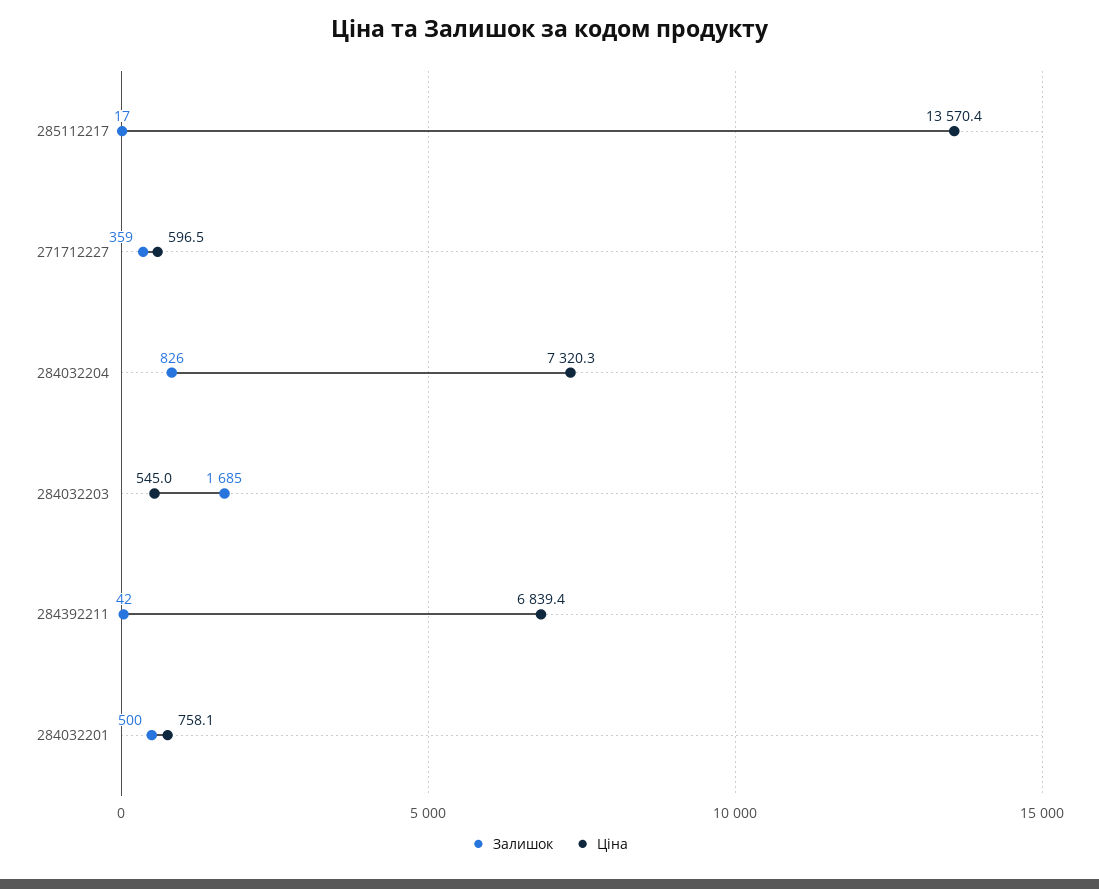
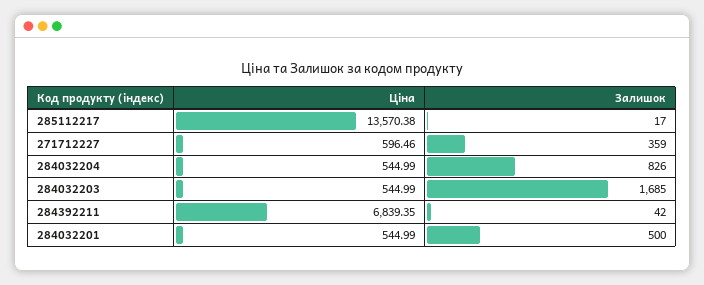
  {
    "Залишок": {
      "285112217": 17,
      "271712227": 359,
      "284032204": 826,
      "284032203": 1685,
      "284392211": 42,
      "284032201": 500
    },
    "Ціна": {
      "285112217": 13570.38,
      "271712227": 596.46,
-     "284032204": 7320.3,
+     "284032204": 544.99,
      "284032203": 544.99,
      "284392211": 6839.35,
-     "284032201": 758.1
+     "284032201": 544.99
    }
  }

